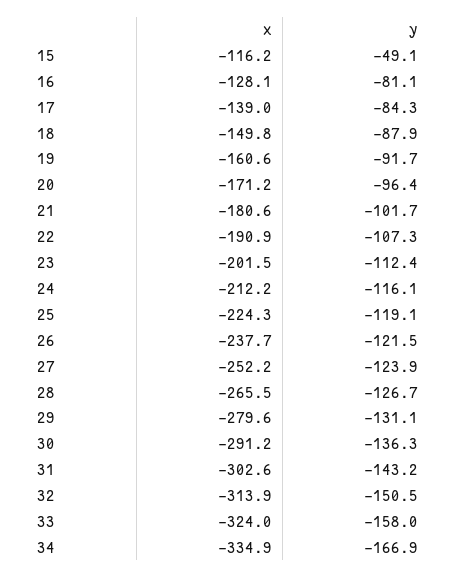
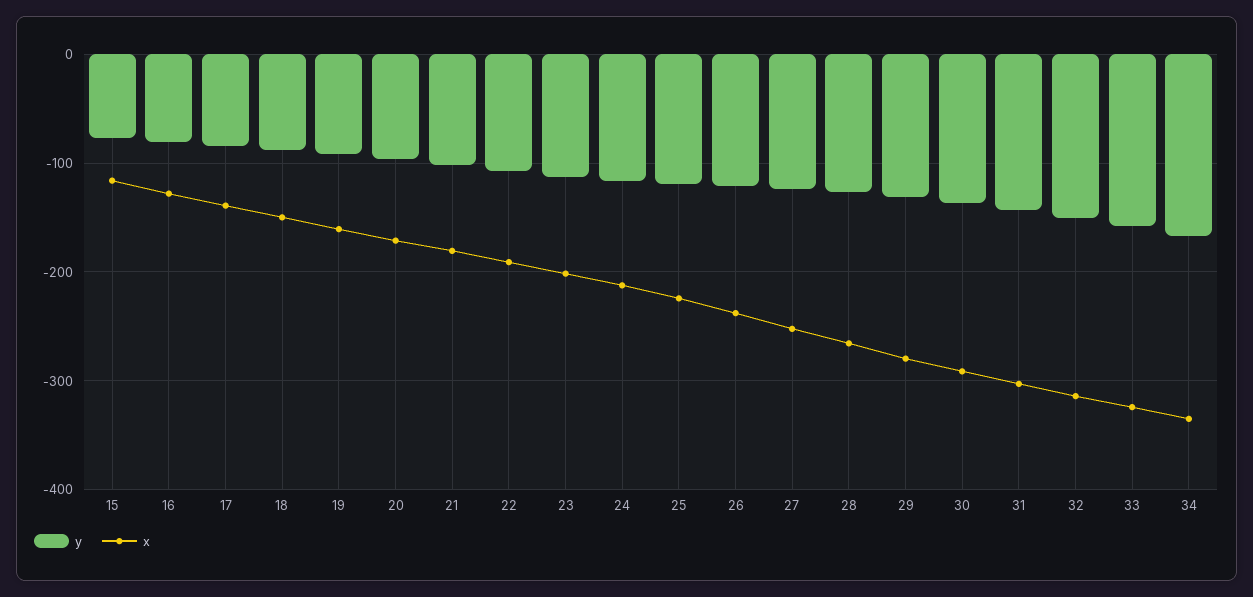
  {
    "x": {
      "15": -116.2,
      "16": -128.1,
      "17": -139,
      "18": -149.8,
      "19": -160.6,
      "20": -171.2,
      "21": -180.6,
      "22": -190.9,
      "23": -201.5,
      "24": -212.2,
      "25": -224.3,
      "26": -237.7,
      "27": -252.2,
      "28": -265.5,
      "29": -279.6,
      "30": -291.2,
      "31": -302.6,
      "32": -313.9,
      "33": -324,
      "34": -334.9
    },
    "y": {
-     "15": -49.1,
+     "15": -80,
      "16": -81.1,
      "17": -84.3,
      "18": -87.9,
      "19": -91.7,
      "20": -96.4,
      "21": -101.7,
      "22": -107.3,
      "23": -112.4,
      "24": -116.1,
      "25": -119.1,
      "26": -121.5,
      "27": -123.9,
      "28": -126.7,
      "29": -131.1,
      "30": -136.3,
      "31": -143.2,
      "32": -150.5,
      "33": -158,
      "34": -166.9
    }
  }

